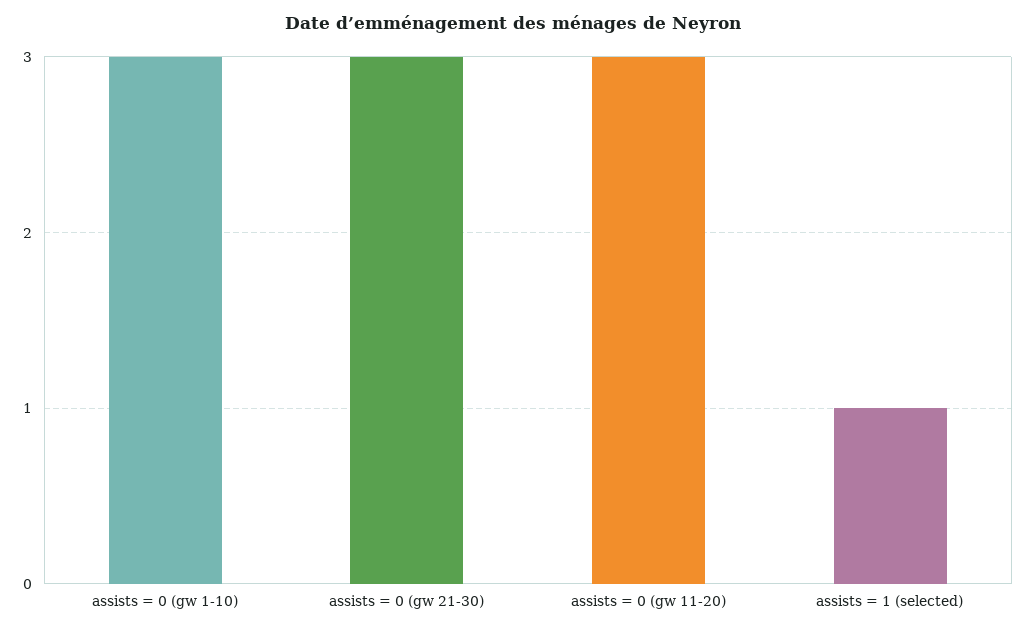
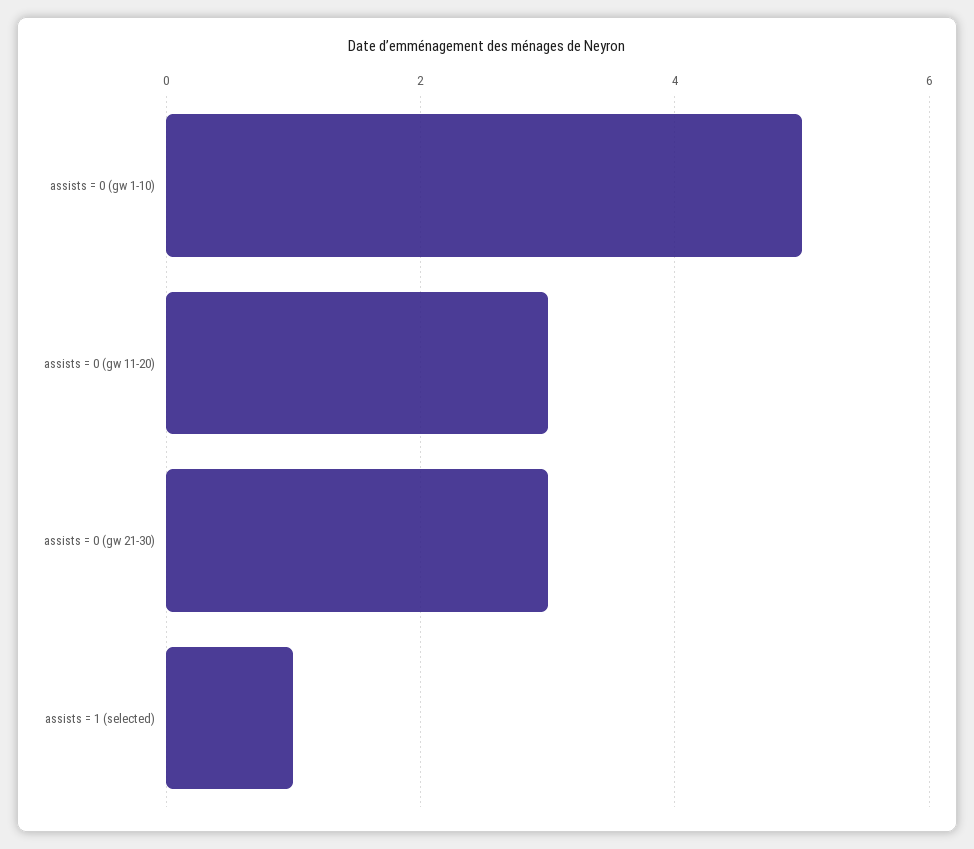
  {
-   "assists = 0 (gw 1-10)": 3,
+   "assists = 0 (gw 1-10)": 5,
    "assists = 0 (gw 21-30)": 3,
    "assists = 0 (gw 11-20)": 3,
    "assists = 1 (selected)": 1
  }

